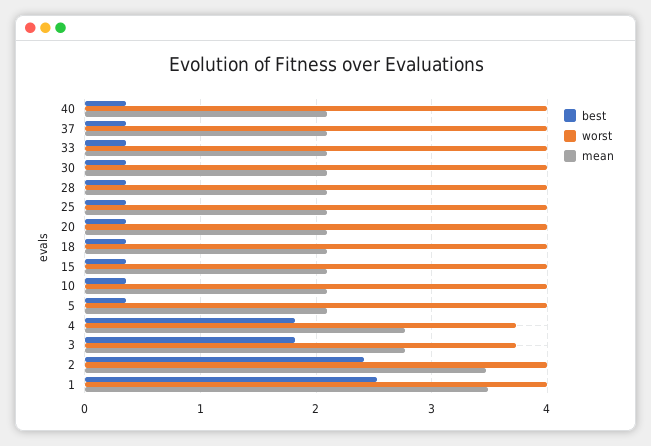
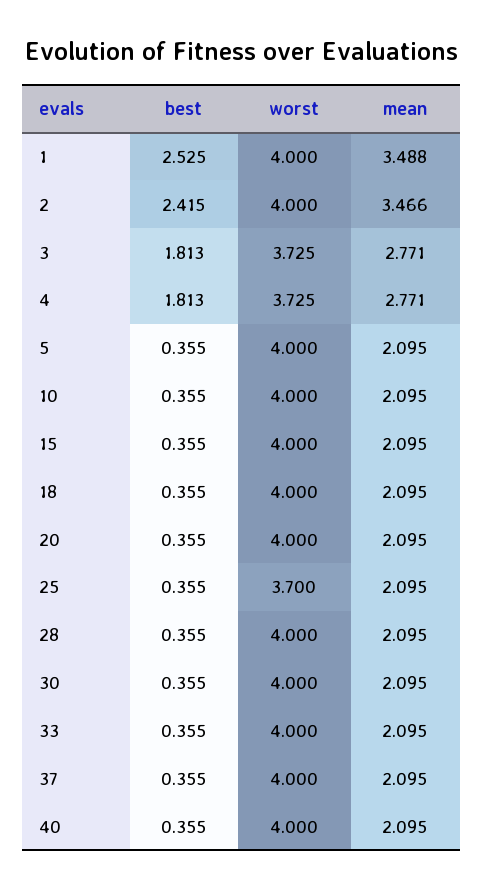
  {
    "best": {
      "40": 0.355,
      "37": 0.355,
      "33": 0.355,
      "30": 0.355,
      "28": 0.355,
      "25": 0.355,
      "20": 0.355,
      "18": 0.355,
      "15": 0.355,
      "10": 0.355,
      "5": 0.355,
      "4": 1.813,
      "3": 1.813,
      "2": 2.415,
      "1": 2.525
    },
    "worst": {
      "40": 4,
      "37": 4,
      "33": 4,
      "30": 4,
      "28": 4,
-     "25": 4,
+     "25": 3.7,
      "20": 4,
      "18": 4,
      "15": 4,
      "10": 4,
      "5": 4,
      "4": 3.725,
      "3": 3.725,
      "2": 4,
      "1": 4
    },
    "mean": {
      "40": 2.095,
      "37": 2.095,
      "33": 2.095,
      "30": 2.095,
      "28": 2.095,
      "25": 2.095,
      "20": 2.095,
      "18": 2.095,
      "15": 2.095,
      "10": 2.095,
      "5": 2.095,
      "4": 2.771,
      "3": 2.771,
      "2": 3.466,
      "1": 3.488
    }
  }

